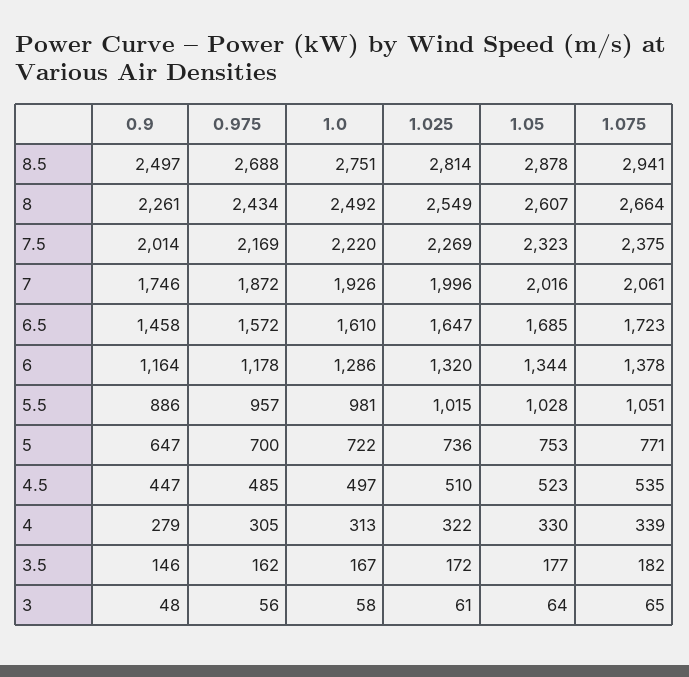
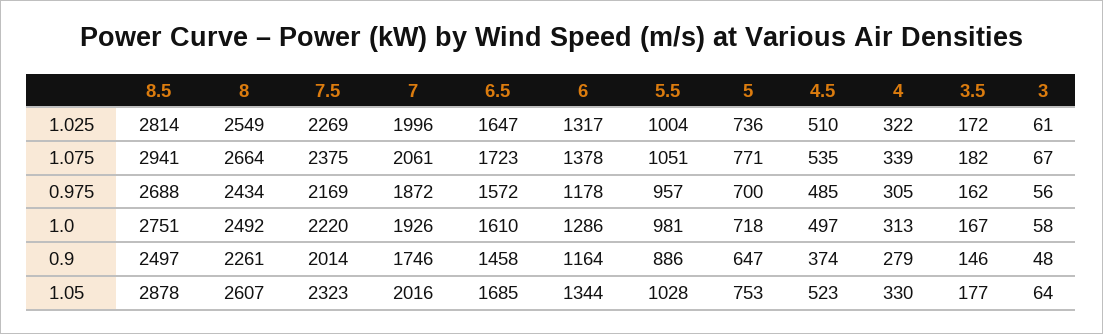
  {
    "0.9": {
      "8.5": 2497,
      "8": 2261,
      "7.5": 2014,
      "7": 1746,
      "6.5": 1458,
      "6": 1164,
      "5.5": 886,
      "5": 647,
-     "4.5": 447,
+     "4.5": 374,
      "4": 279,
      "3.5": 146,
      "3": 48
    },
    "0.975": {
      "8.5": 2688,
      "8": 2434,
      "7.5": 2169,
      "7": 1872,
      "6.5": 1572,
      "6": 1178,
      "5.5": 957,
      "5": 700,
      "4.5": 485,
      "4": 305,
      "3.5": 162,
      "3": 56
    },
    "1.0": {
      "8.5": 2751,
      "8": 2492,
      "7.5": 2220,
      "7": 1926,
      "6.5": 1610,
      "6": 1286,
      "5.5": 981,
-     "5": 722,
+     "5": 718,
      "4.5": 497,
      "4": 313,
      "3.5": 167,
      "3": 58
    },
    "1.025": {
      "8.5": 2814,
      "8": 2549,
      "7.5": 2269,
      "7": 1996,
      "6.5": 1647,
-     "6": 1320,
+     "6": 1317,
-     "5.5": 1015,
+     "5.5": 1004,
      "5": 736,
      "4.5": 510,
      "4": 322,
      "3.5": 172,
      "3": 61
    },
    "1.05": {
      "8.5": 2878,
      "8": 2607,
      "7.5": 2323,
      "7": 2016,
      "6.5": 1685,
      "6": 1344,
      "5.5": 1028,
      "5": 753,
      "4.5": 523,
      "4": 330,
      "3.5": 177,
      "3": 64
    },
    "1.075": {
      "8.5": 2941,
      "8": 2664,
      "7.5": 2375,
      "7": 2061,
      "6.5": 1723,
      "6": 1378,
      "5.5": 1051,
      "5": 771,
      "4.5": 535,
      "4": 339,
      "3.5": 182,
-     "3": 65
+     "3": 67
    }
  }

